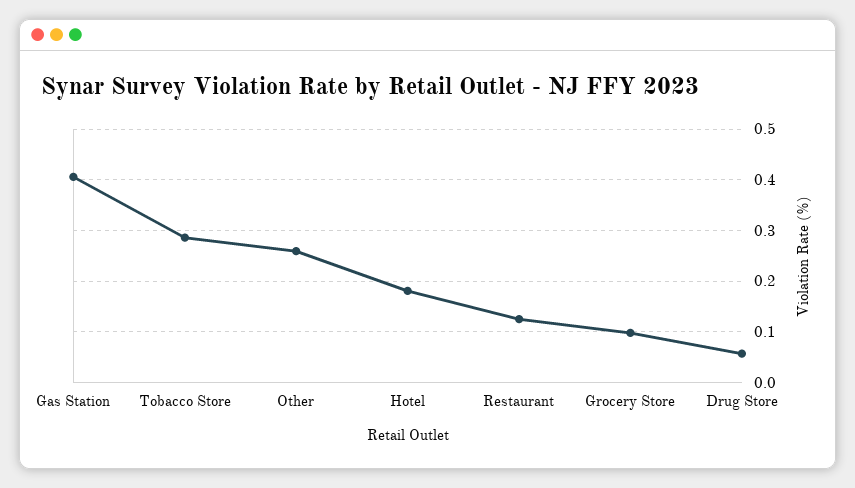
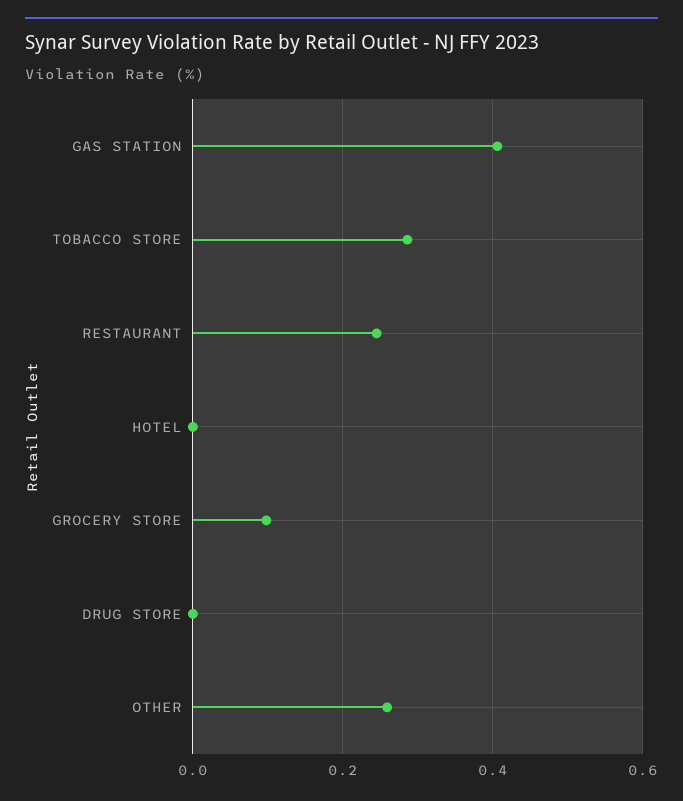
  {
    "Gas Station": 0.4,
    "Tobacco Store": 0.28,
    "Other": 0.26,
-   "Hotel": 0.18,
+   "Hotel": 0,
-   "Restaurant": 0.12,
+   "Restaurant": 0.24,
    "Grocery Store": 0.1,
-   "Drug Store": 0.06
+   "Drug Store": 0
  }

